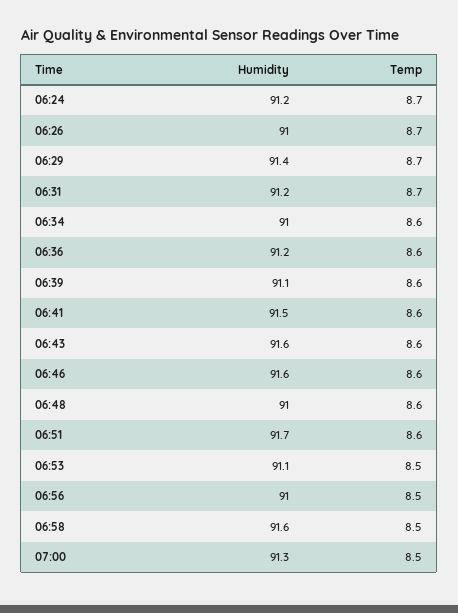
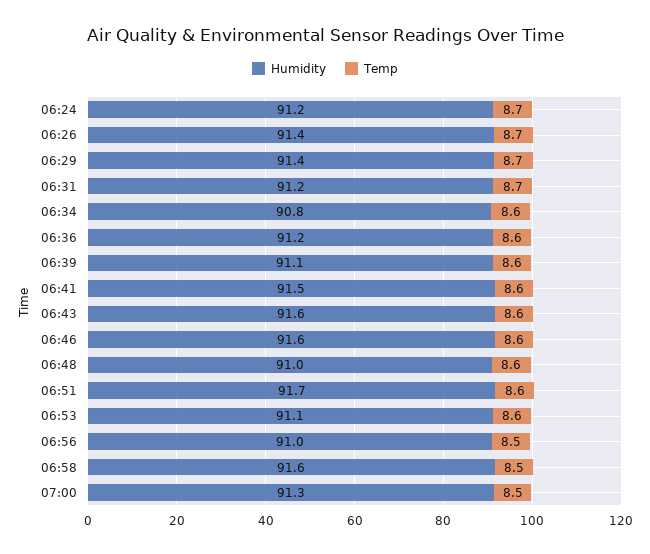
  {
    "Humidity": {
      "06:24": 91.2,
-     "06:26": 91,
+     "06:26": 91.4,
      "06:29": 91.4,
      "06:31": 91.2,
-     "06:34": 91,
+     "06:34": 90.8,
      "06:36": 91.2,
      "06:39": 91.1,
      "06:41": 91.5,
      "06:43": 91.6,
      "06:46": 91.6,
      "06:48": 91,
      "06:51": 91.7,
      "06:53": 91.1,
      "06:56": 91,
      "06:58": 91.6,
      "07:00": 91.3
    },
    "Temp": {
      "06:24": 8.7,
      "06:26": 8.7,
      "06:29": 8.7,
      "06:31": 8.7,
      "06:34": 8.6,
      "06:36": 8.6,
      "06:39": 8.6,
      "06:41": 8.6,
      "06:43": 8.6,
      "06:46": 8.6,
      "06:48": 8.6,
      "06:51": 8.6,
-     "06:53": 8.5,
+     "06:53": 8.6,
      "06:56": 8.5,
      "06:58": 8.5,
      "07:00": 8.5
    }
  }

